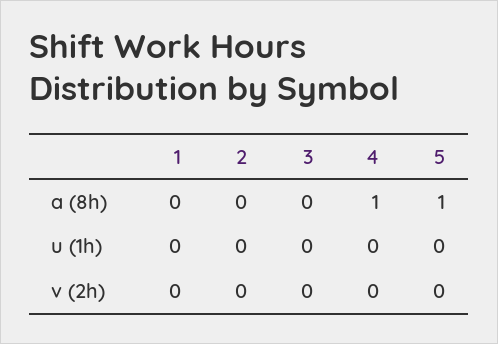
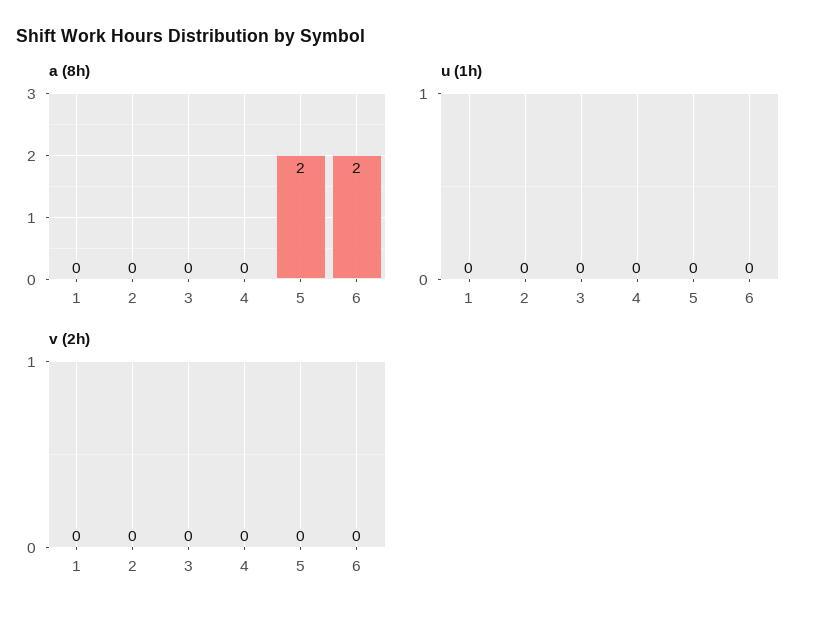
  {
    "a (8h)": {
      "1": 0,
      "2": 0,
      "3": 0,
-     "4": 1,
+     "4": 0,
-     "5": 1
+     "5": 2,
+     "6": 2
    },
    "u (1h)": {
      "1": 0,
      "2": 0,
      "3": 0,
      "4": 0,
-     "5": 0
+     "5": 0,
+     "6": 0
    },
    "v (2h)": {
      "1": 0,
      "2": 0,
      "3": 0,
      "4": 0,
-     "5": 0
+     "5": 0,
+     "6": 0
    }
  }

